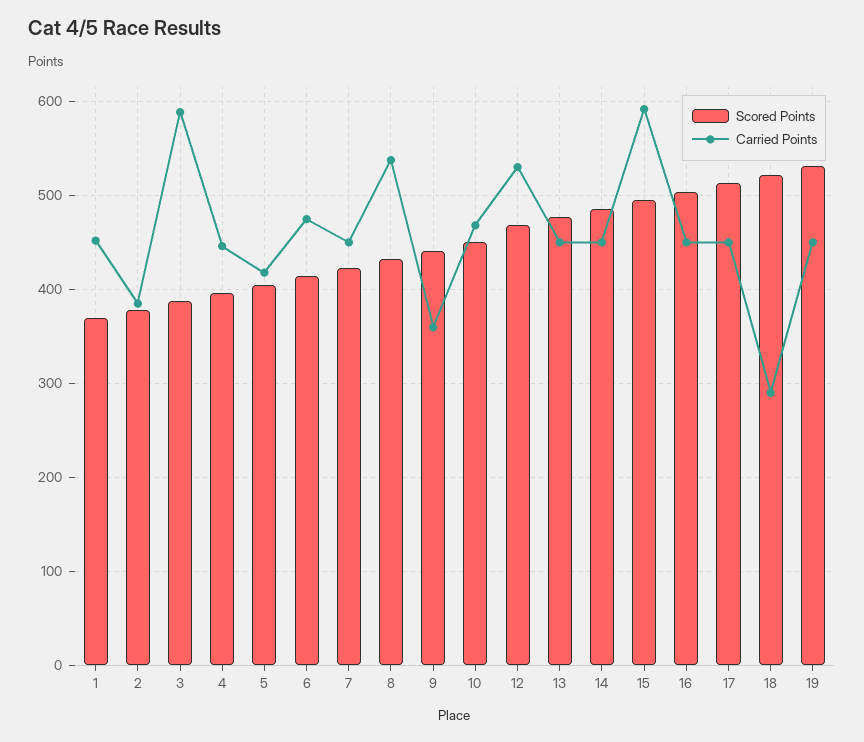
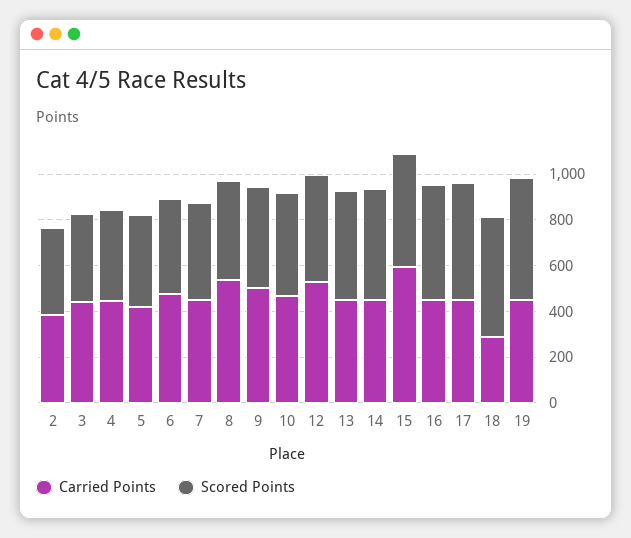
  {
    "Scored Points": {
-     "1": 370,
      "2": 380,
      "3": 390,
      "4": 400,
      "5": 410,
      "6": 410,
      "7": 420,
      "8": 430,
      "9": 440,
      "10": 450,
      "12": 470,
      "13": 480,
      "14": 490,
      "15": 490,
      "16": 500,
      "17": 510,
      "18": 520,
      "19": 530
    },
    "Carried Points": {
-     "1": 450,
      "2": 380,
-     "3": 590,
+     "3": 450,
      "4": 450,
      "5": 420,
      "6": 470,
      "7": 450,
      "8": 540,
-     "9": 360,
+     "9": 500,
      "10": 470,
      "12": 530,
      "13": 450,
      "14": 450,
      "15": 590,
      "16": 450,
      "17": 450,
      "18": 290,
      "19": 450
    }
  }

